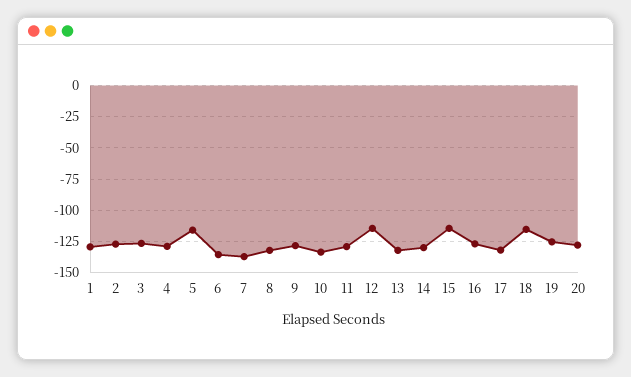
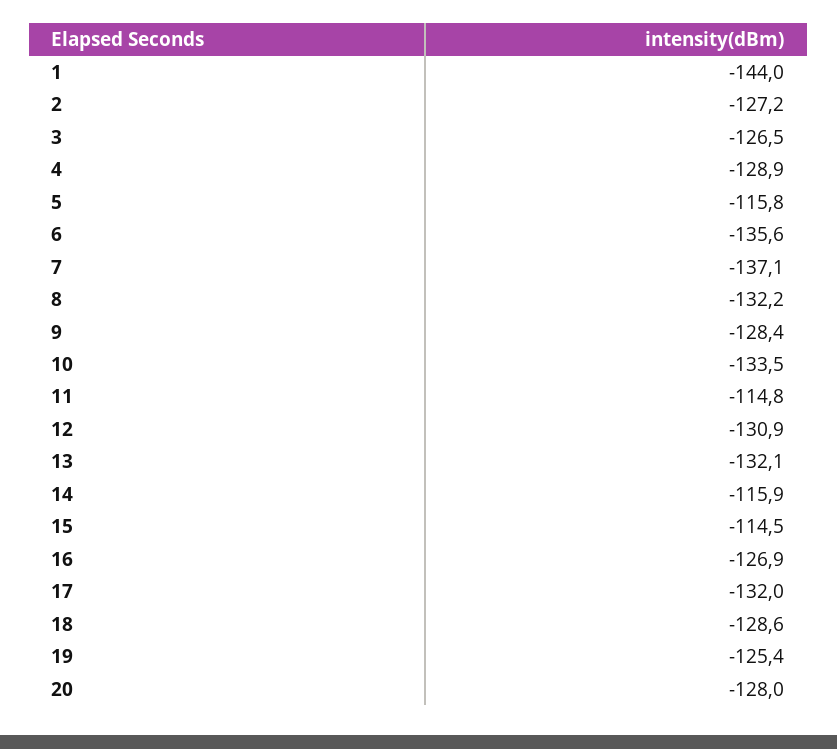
  {
-   "1": -130,
+   "1": -144,
    "2": -127.2,
    "3": -126.5,
    "4": -128.9,
    "5": -115.8,
    "6": -135.6,
    "7": -137.1,
    "8": -132.2,
    "9": -128.4,
    "10": -133.5,
-   "11": -130,
+   "11": -114.8,
-   "12": -115,
+   "12": -130.9,
    "13": -132.1,
-   "14": -130,
+   "14": -115.9,
    "15": -114.5,
    "16": -126.9,
    "17": -132,
-   "18": -115,
+   "18": -128.6,
    "19": -125.4,
    "20": -128
  }

